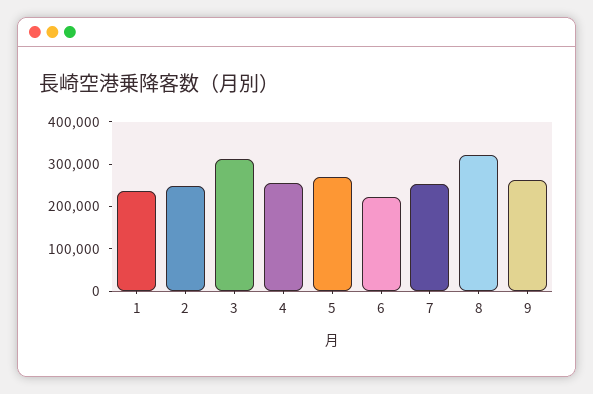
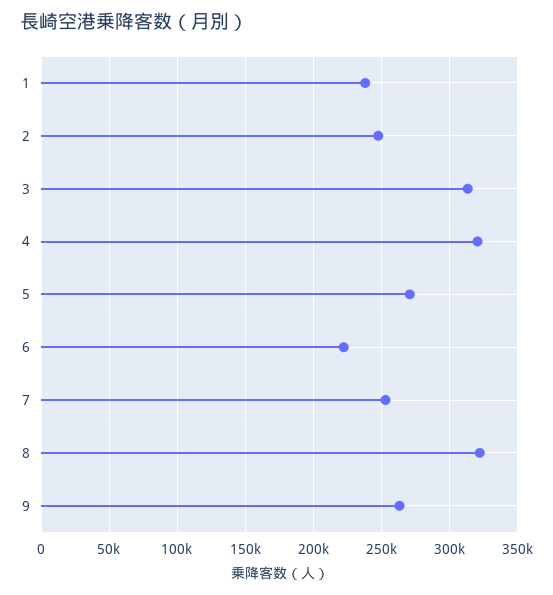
  {
    "1": 240000,
    "2": 245000,
    "3": 315000,
-   "4": 260000,
+   "4": 320000,
    "5": 270000,
    "6": 220000,
    "7": 255000,
    "8": 320000,
    "9": 265000
  }

